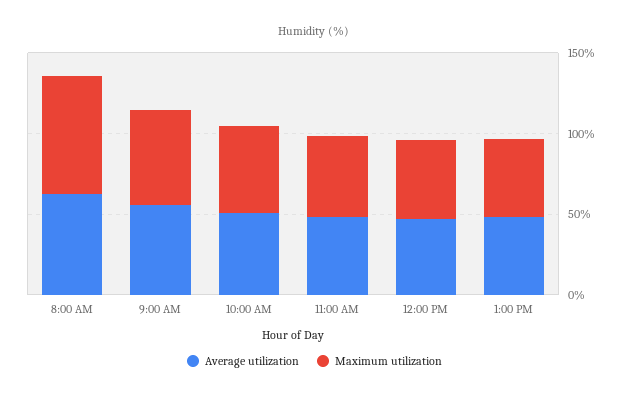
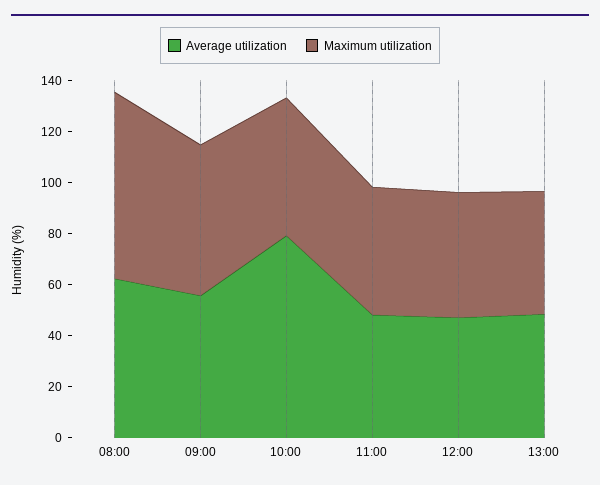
  {
    "Average utilization": {
      "8:00 AM": 60,
      "9:00 AM": 55,
-     "10:00 AM": 50,
+     "10:00 AM": 80,
      "11:00 AM": 50,
      "12:00 PM": 45,
      "1:00 PM": 50
    },
    "Maximum utilization": {
      "8:00 AM": 75,
      "9:00 AM": 60,
      "10:00 AM": 55,
      "11:00 AM": 50,
      "12:00 PM": 50,
      "1:00 PM": 50
    }
  }

